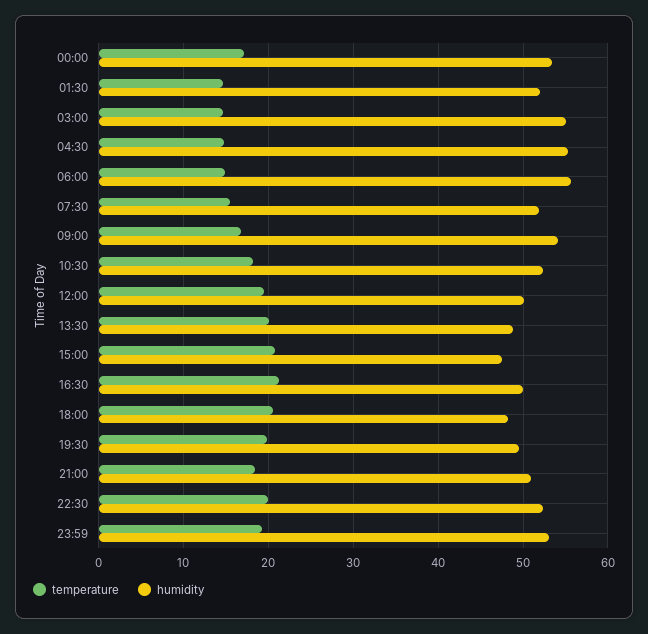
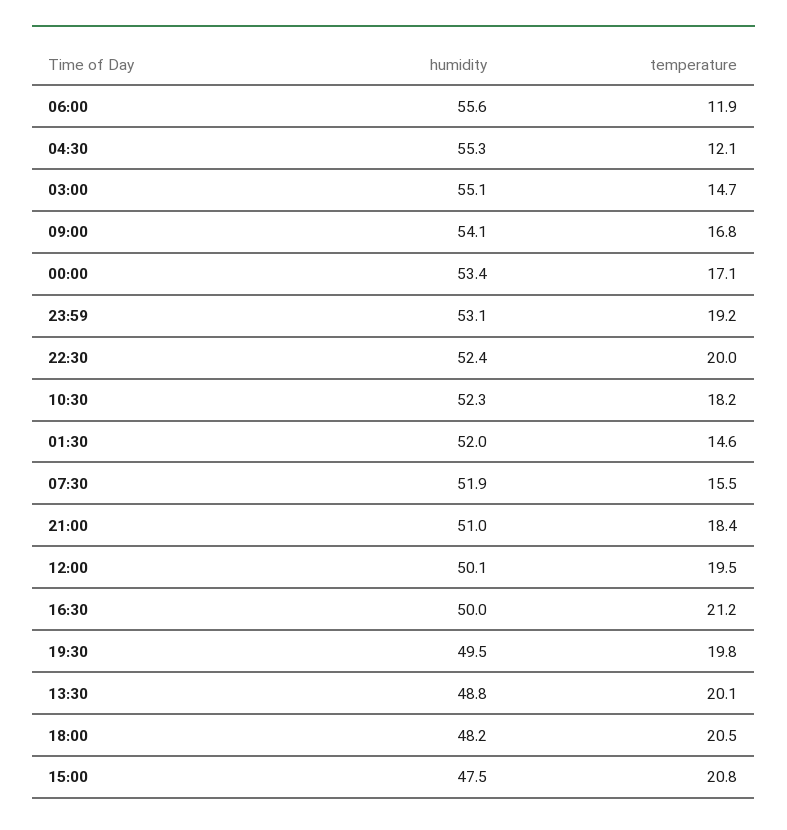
  {
    "temperature": {
      "00:00": 17.1,
      "01:30": 14.6,
      "03:00": 14.7,
-     "04:30": 15,
+     "04:30": 12.1,
-     "06:00": 15,
+     "06:00": 11.9,
      "07:30": 15.5,
      "09:00": 16.8,
      "10:30": 18.2,
      "12:00": 19.5,
      "13:30": 20.1,
      "15:00": 20.8,
      "16:30": 21.2,
      "18:00": 20.5,
      "19:30": 19.8,
      "21:00": 18.4,
      "22:30": 20,
      "23:59": 19.2
    },
    "humidity": {
      "00:00": 53.4,
      "01:30": 52,
      "03:00": 55.1,
      "04:30": 55.3,
      "06:00": 55.6,
      "07:30": 51.9,
      "09:00": 54.1,
      "10:30": 52.3,
      "12:00": 50.1,
      "13:30": 48.8,
      "15:00": 47.5,
      "16:30": 50,
      "18:00": 48.2,
      "19:30": 49.5,
      "21:00": 51,
      "22:30": 52.4,
      "23:59": 53.1
    }
  }

